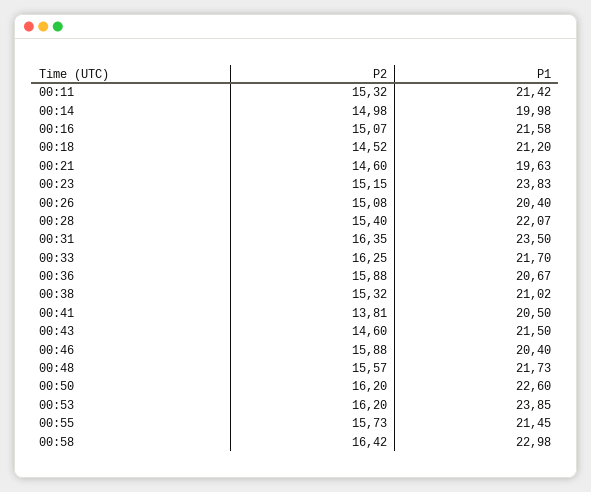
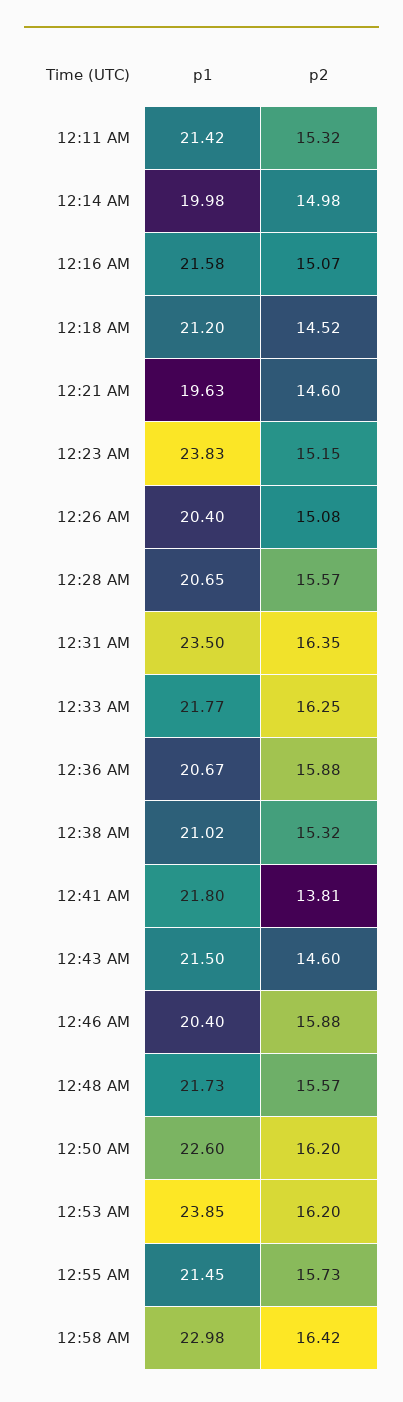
  {
    "P2": {
      "00:11": 15.32,
      "00:14": 14.98,
      "00:16": 15.07,
      "00:18": 14.52,
      "00:21": 14.6,
      "00:23": 15.15,
      "00:26": 15.08,
-     "00:28": 15.4,
+     "00:28": 15.57,
      "00:31": 16.35,
      "00:33": 16.25,
      "00:36": 15.88,
      "00:38": 15.32,
      "00:41": 13.81,
      "00:43": 14.6,
      "00:46": 15.88,
      "00:48": 15.57,
      "00:50": 16.2,
      "00:53": 16.2,
      "00:55": 15.73,
      "00:58": 16.42
    },
    "P1": {
      "00:11": 21.42,
      "00:14": 19.98,
      "00:16": 21.58,
      "00:18": 21.2,
      "00:21": 19.63,
      "00:23": 23.83,
      "00:26": 20.4,
-     "00:28": 22.07,
+     "00:28": 20.65,
      "00:31": 23.5,
-     "00:33": 21.7,
+     "00:33": 21.77,
      "00:36": 20.67,
      "00:38": 21.02,
-     "00:41": 20.5,
+     "00:41": 21.8,
      "00:43": 21.5,
      "00:46": 20.4,
      "00:48": 21.73,
      "00:50": 22.6,
      "00:53": 23.85,
      "00:55": 21.45,
      "00:58": 22.98
    }
  }

